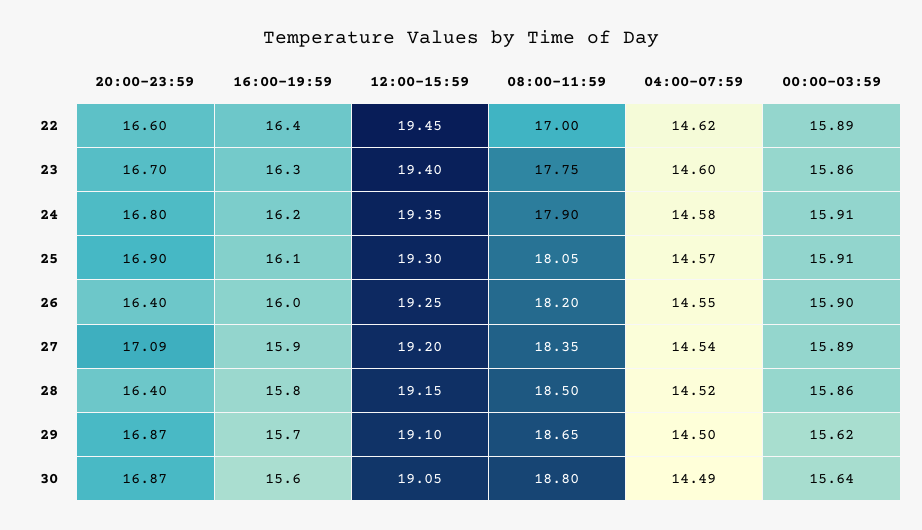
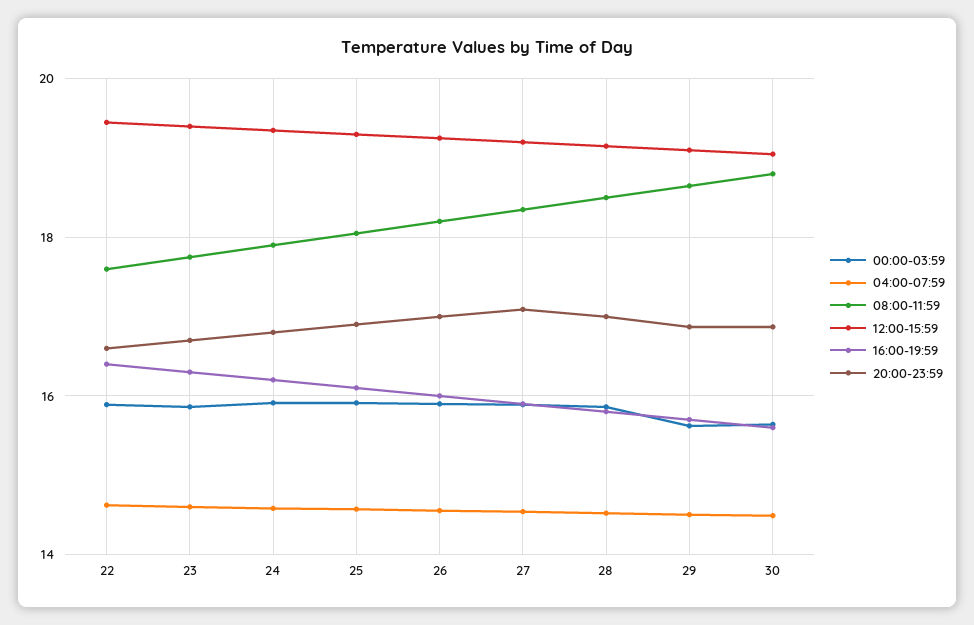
  {
    "20:00-23:59": {
      "22": 16.6,
      "23": 16.7,
      "24": 16.8,
      "25": 16.9,
-     "26": 16.4,
+     "26": 17,
      "27": 17.09,
-     "28": 16.4,
+     "28": 17,
      "29": 16.87,
      "30": 16.87
    },
    "16:00-19:59": {
      "22": 16.4,
      "23": 16.3,
      "24": 16.2,
      "25": 16.1,
      "26": 16,
      "27": 15.9,
      "28": 15.8,
      "29": 15.7,
      "30": 15.6
    },
    "12:00-15:59": {
      "22": 19.45,
      "23": 19.4,
      "24": 19.35,
      "25": 19.3,
      "26": 19.25,
      "27": 19.2,
      "28": 19.15,
      "29": 19.1,
      "30": 19.05
    },
    "08:00-11:59": {
-     "22": 17,
+     "22": 17.6,
      "23": 17.75,
      "24": 17.9,
      "25": 18.05,
      "26": 18.2,
      "27": 18.35,
      "28": 18.5,
      "29": 18.65,
      "30": 18.8
    },
    "04:00-07:59": {
      "22": 14.62,
      "23": 14.6,
      "24": 14.58,
      "25": 14.57,
      "26": 14.55,
      "27": 14.54,
      "28": 14.52,
      "29": 14.5,
      "30": 14.49
    },
    "00:00-03:59": {
      "22": 15.89,
      "23": 15.86,
      "24": 15.91,
      "25": 15.91,
      "26": 15.9,
      "27": 15.89,
      "28": 15.86,
      "29": 15.62,
      "30": 15.64
    }
  }

